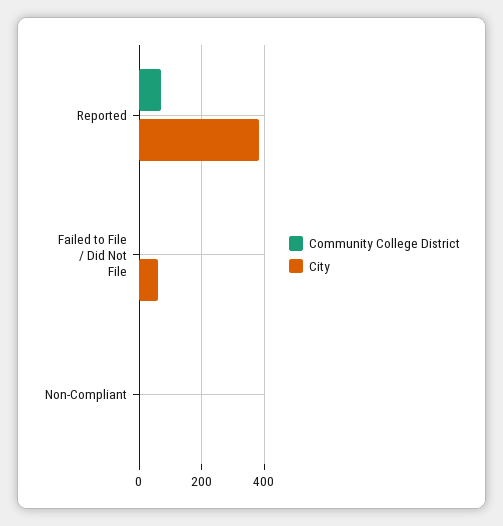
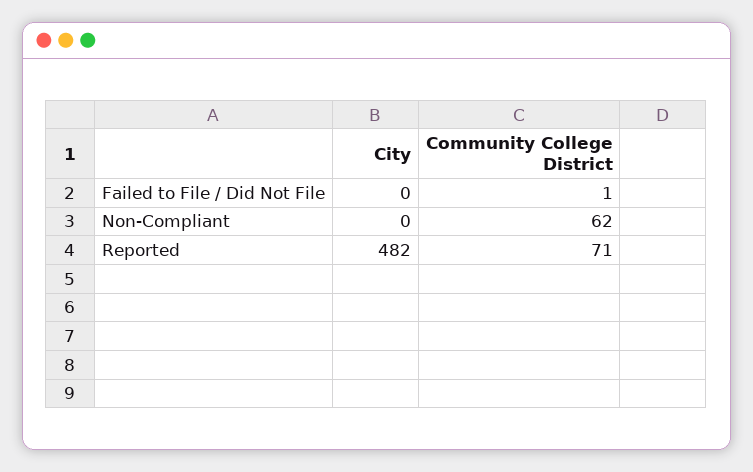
  {
    "Community College District": {
      "Reported": 71,
      "Failed to File / Did Not File": 1,
-     "Non-Compliant": 0
+     "Non-Compliant": 62
    },
    "City": {
-     "Reported": 380,
+     "Reported": 482,
-     "Failed to File / Did Not File": 60,
+     "Failed to File / Did Not File": 0,
      "Non-Compliant": 0
    }
  }

